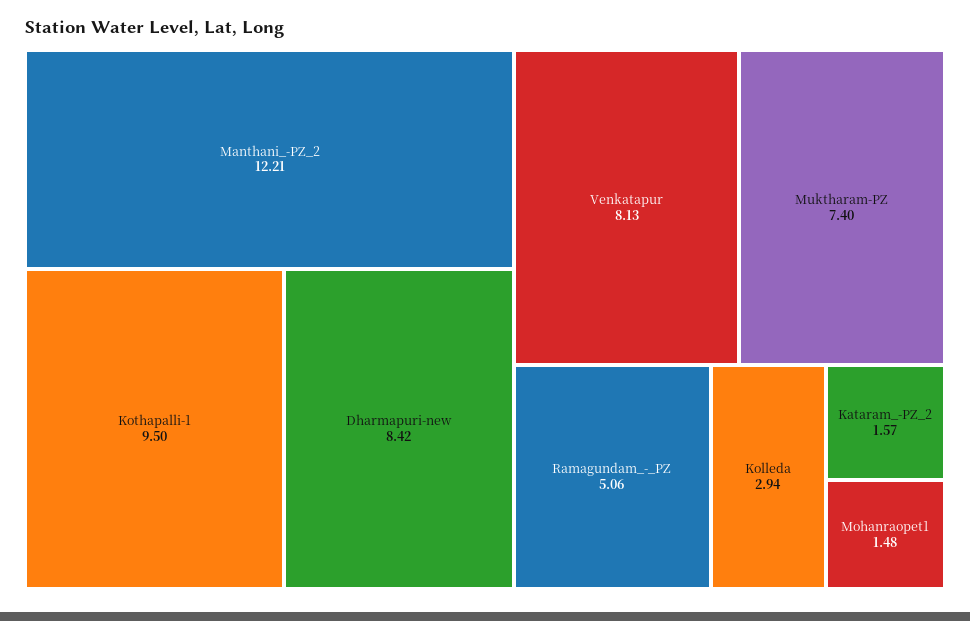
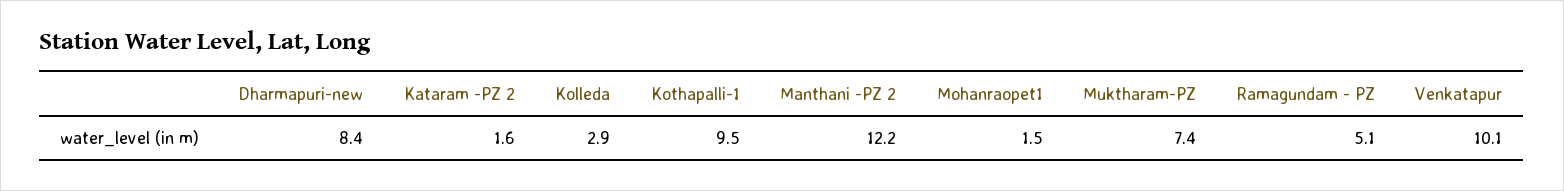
  {
    "Manthani_-PZ_2": 12.21,
    "Kothapalli-1": 9.5,
    "Dharmapuri-new": 8.42,
-   "Venkatapur": 8.13,
+   "Venkatapur": 10.1,
    "Muktharam-PZ": 7.4,
    "Ramagundam_-_PZ": 5.06,
    "Kolleda": 2.94,
    "Kataram_-PZ_2": 1.57,
    "Mohanraopet1": 1.48
  }

